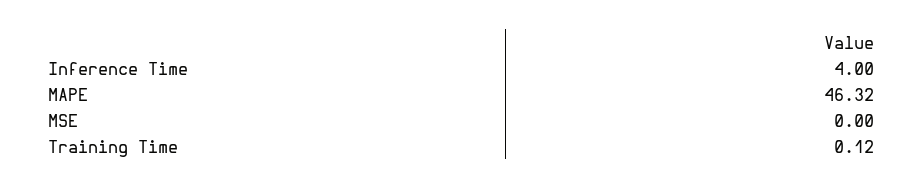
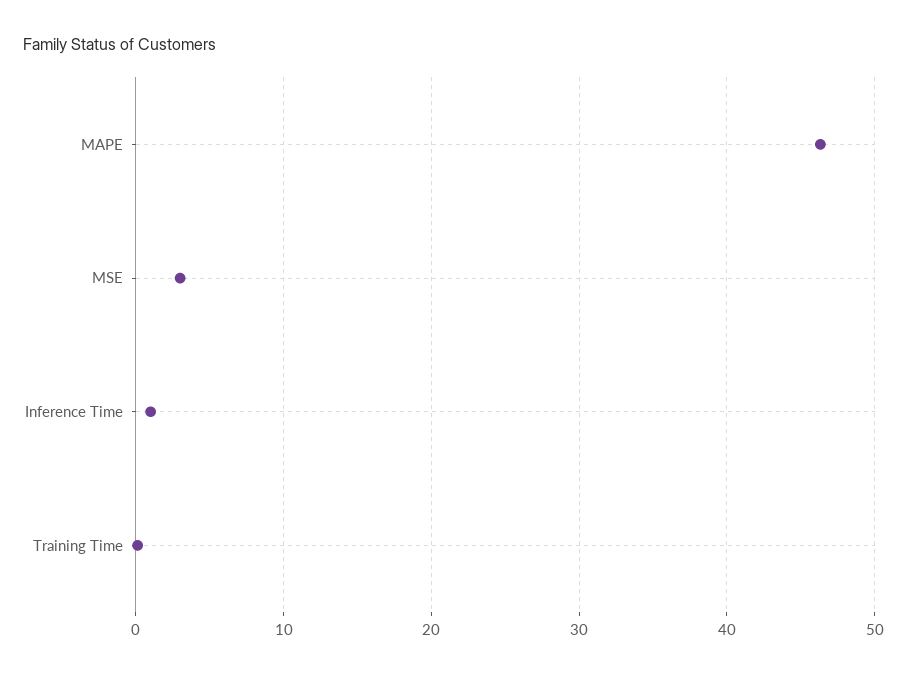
  {
-   "Inference Time": 4,
+   "Inference Time": 1,
    "MAPE": 46.32,
-   "MSE": 0,
+   "MSE": 3,
    "Training Time": 0.12
  }

